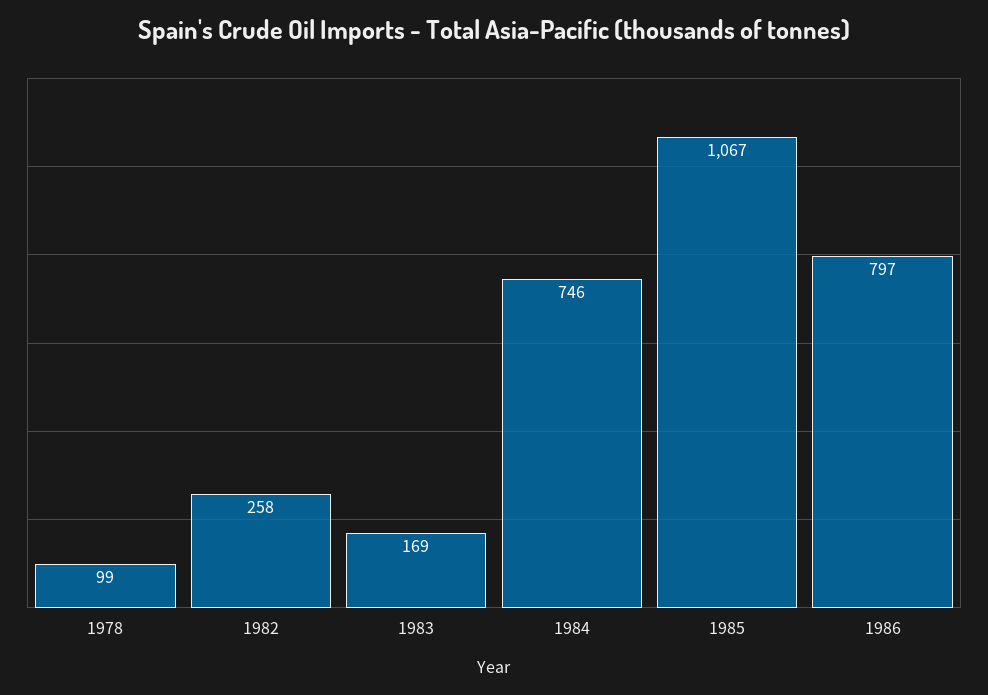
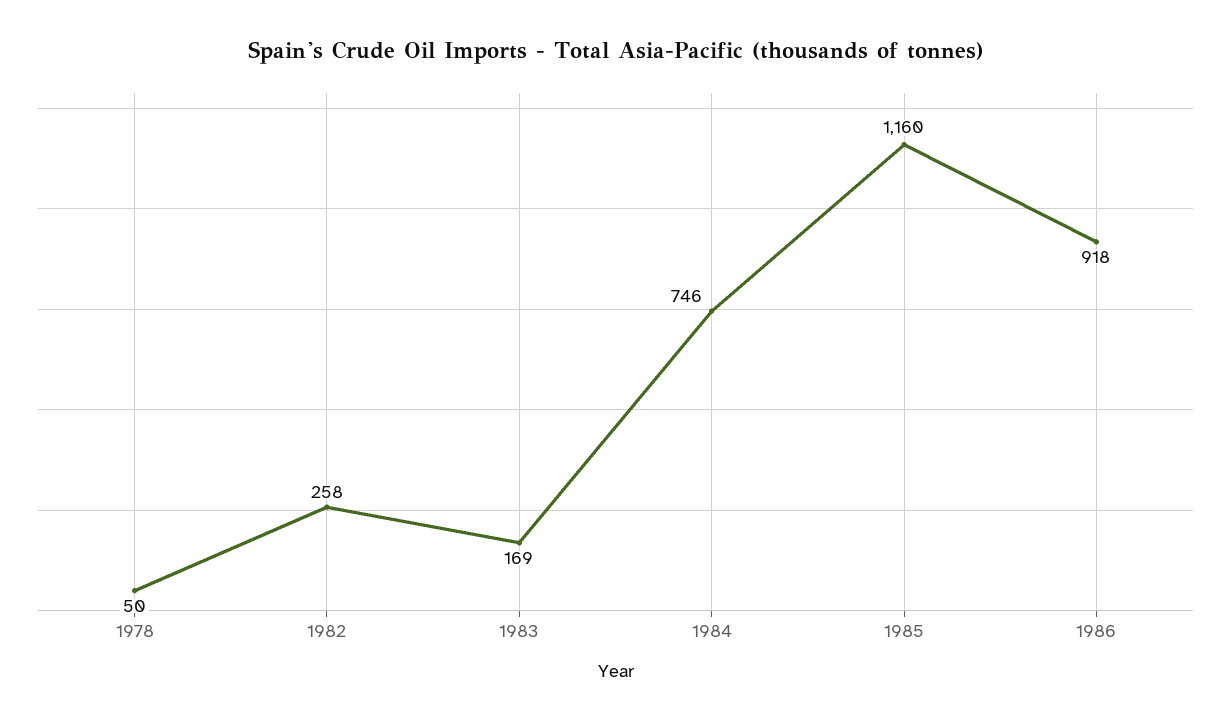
  {
-   "1978": 99,
+   "1978": 50,
    "1982": 258,
    "1983": 169,
    "1984": 746,
-   "1985": 1067,
+   "1985": 1160,
-   "1986": 797
+   "1986": 918
  }

